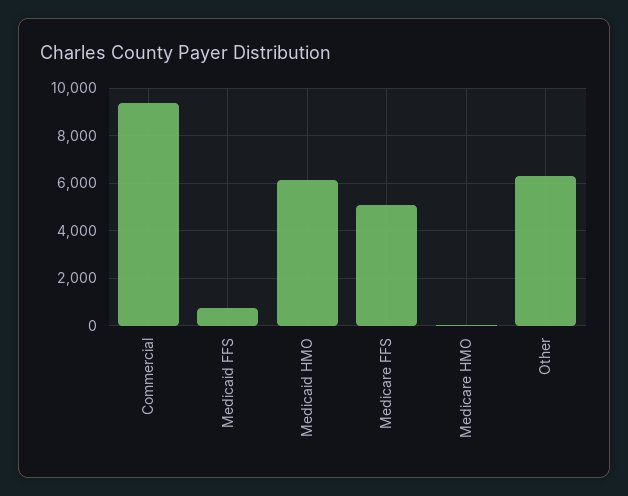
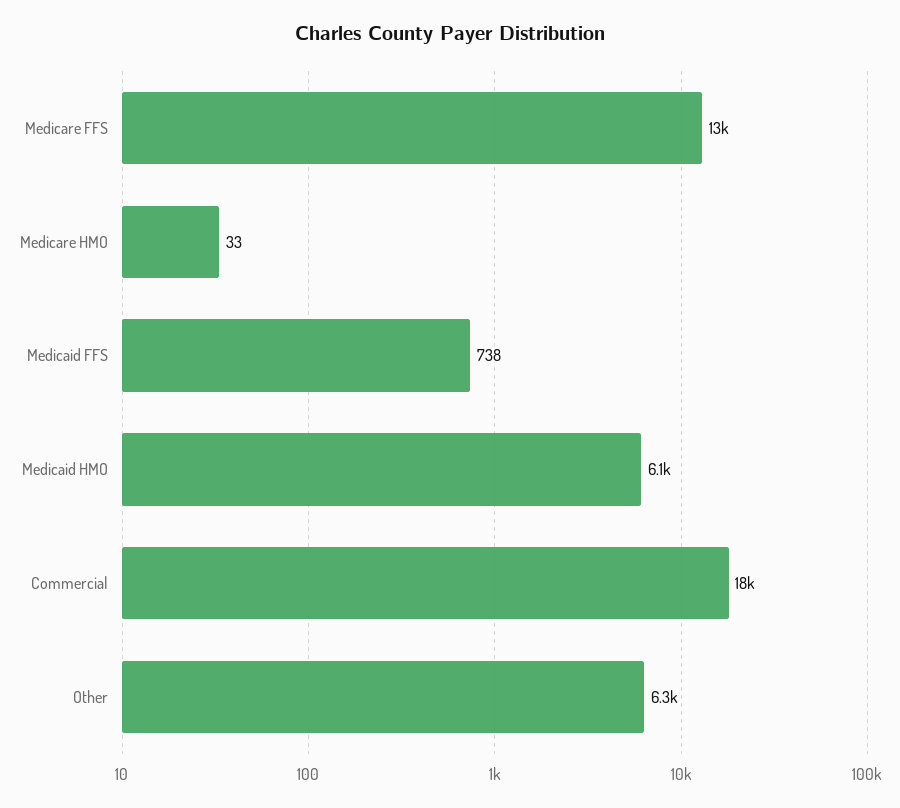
  {
-   "Commercial": 9500,
+   "Commercial": 18000,
    "Medicaid FFS": 738,
    "Medicaid HMO": 6100,
-   "Medicare FFS": 5000,
+   "Medicare FFS": 13000,
    "Medicare HMO": 33,
    "Other": 6300
  }

